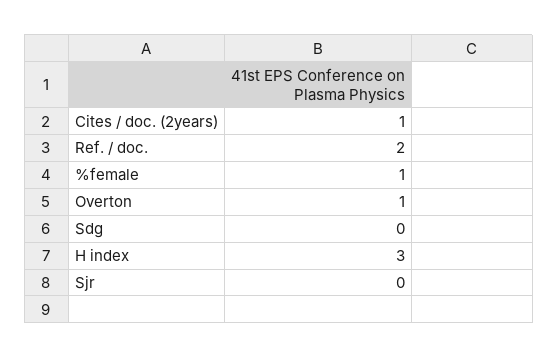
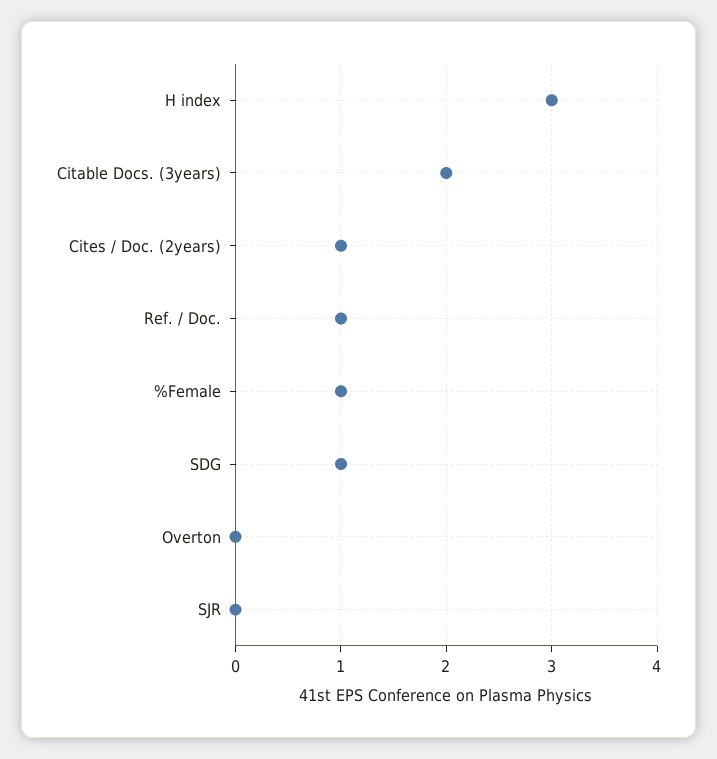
  {
    "Cites / doc. (2years)": 1,
-   "Ref. / doc.": 2,
+   "Ref. / doc.": 1,
    "%female": 1,
-   "Overton": 1,
+   "Overton": 0,
-   "Sdg": 0,
+   "Sdg": 1,
    "H index": 3,
-   "Sjr": 0
+   "Sjr": 0,
+   "Citable Docs. (3years)": 2
  }

